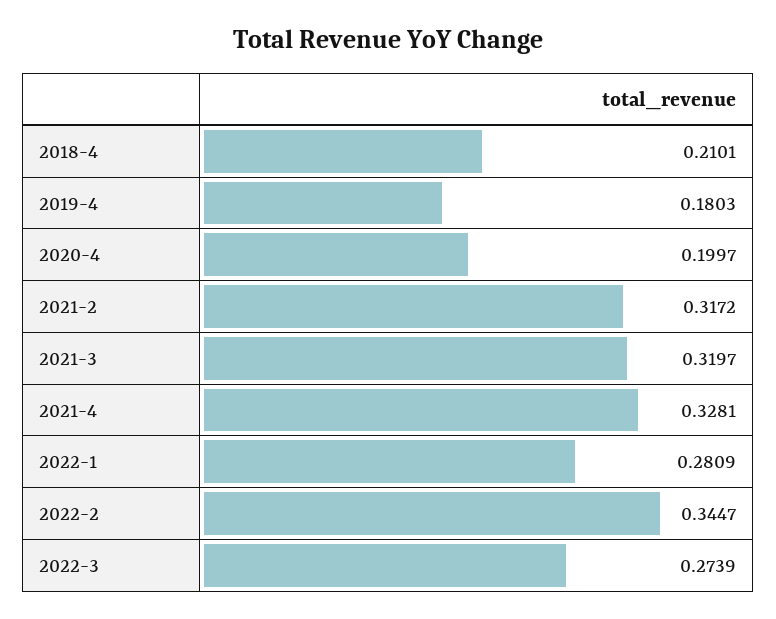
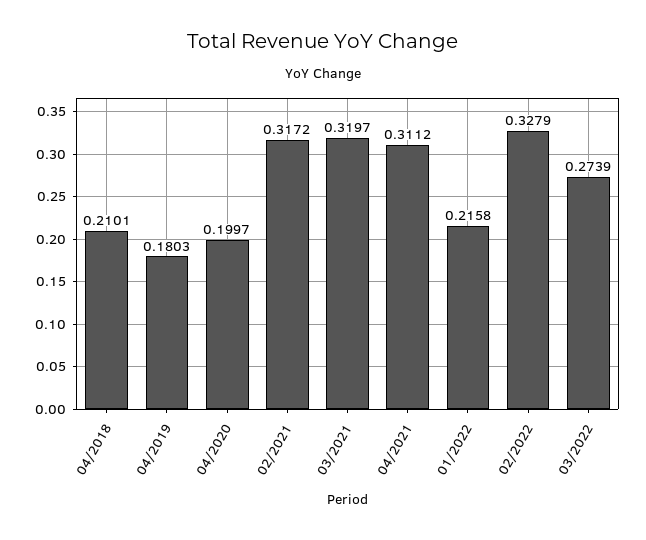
  {
    "2018-4": 0.2101,
    "2019-4": 0.1803,
    "2020-4": 0.1997,
    "2021-2": 0.3172,
    "2021-3": 0.3197,
-   "2021-4": 0.3281,
+   "2021-4": 0.3112,
-   "2022-1": 0.2809,
+   "2022-1": 0.2158,
-   "2022-2": 0.3447,
+   "2022-2": 0.3279,
    "2022-3": 0.2739
  }

